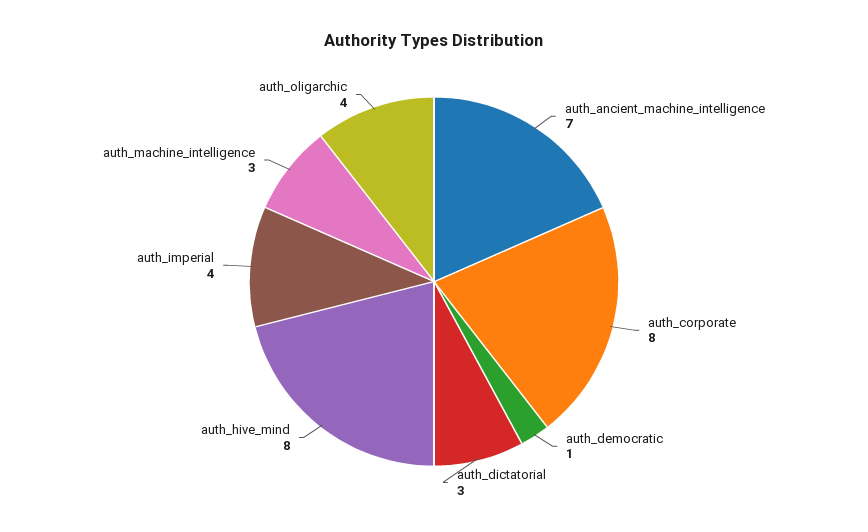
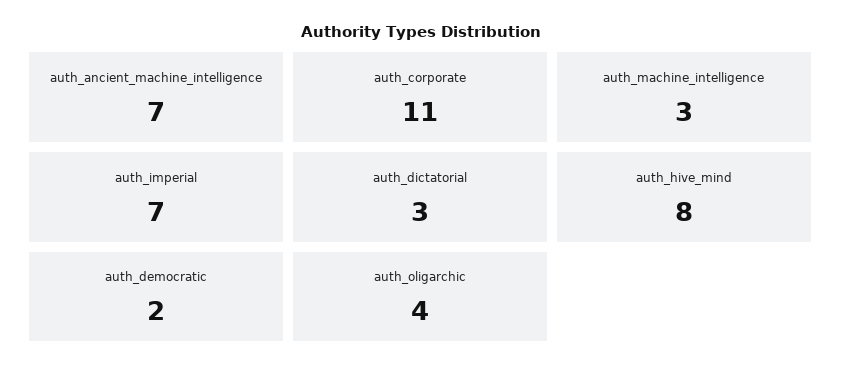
  {
    "auth_ancient_machine_intelligence": 7,
-   "auth_corporate": 8,
+   "auth_corporate": 11,
-   "auth_democratic": 1,
+   "auth_democratic": 2,
    "auth_dictatorial": 3,
    "auth_hive_mind": 8,
-   "auth_imperial": 4,
+   "auth_imperial": 7,
    "auth_machine_intelligence": 3,
    "auth_oligarchic": 4
  }

